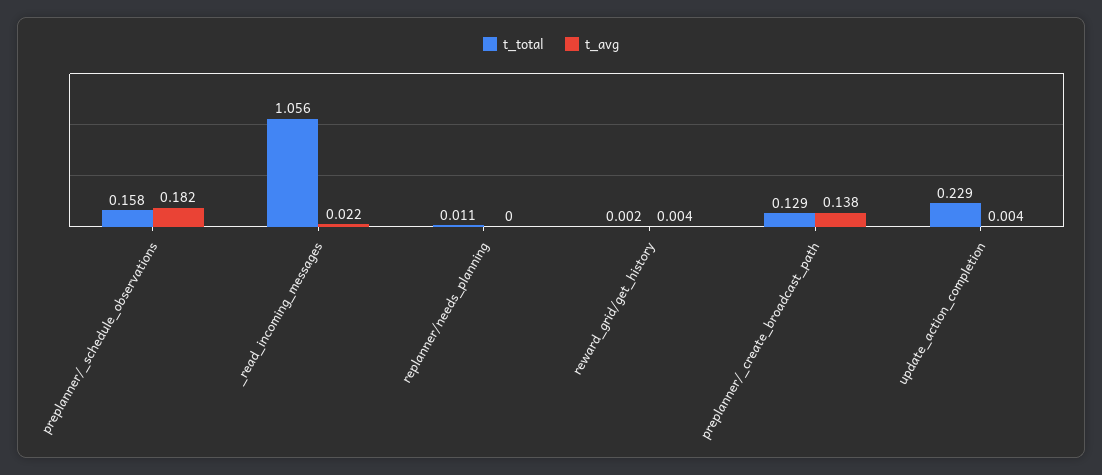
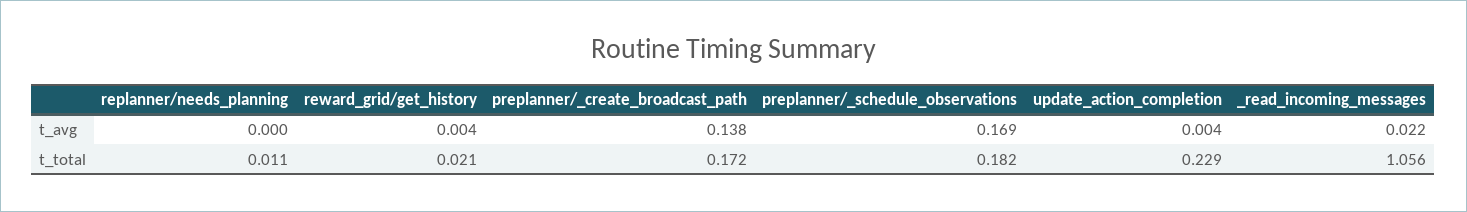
  {
    "t_total": {
-     "preplanner/_schedule_observations": 0.158,
+     "preplanner/_schedule_observations": 0.182,
      "_read_incoming_messages": 1.056,
      "replanner/needs_planning": 0.011,
-     "reward_grid/get_history": 0.002,
+     "reward_grid/get_history": 0.021,
-     "preplanner/_create_broadcast_path": 0.129,
+     "preplanner/_create_broadcast_path": 0.172,
      "update_action_completion": 0.229
    },
    "t_avg": {
-     "preplanner/_schedule_observations": 0.182,
+     "preplanner/_schedule_observations": 0.169,
      "_read_incoming_messages": 0.022,
      "replanner/needs_planning": 0,
      "reward_grid/get_history": 0.004,
      "preplanner/_create_broadcast_path": 0.138,
      "update_action_completion": 0.004
    }
  }

